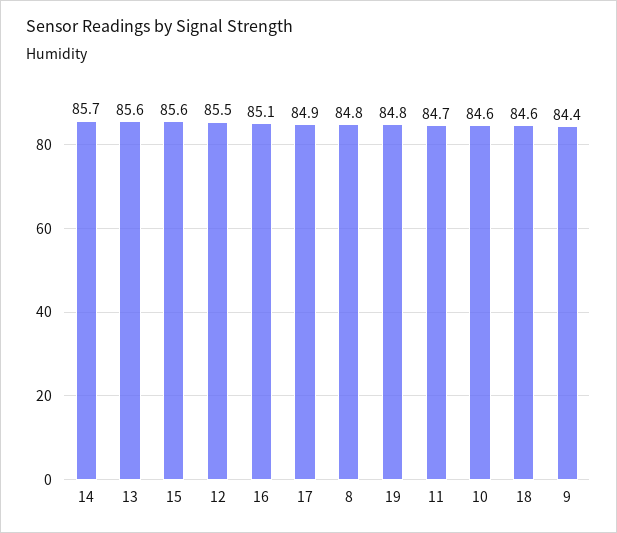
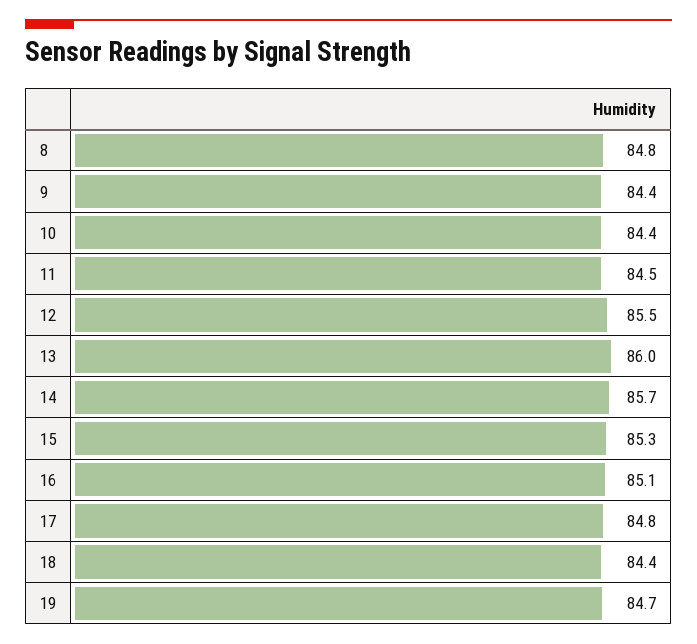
  {
    "14": 85.7,
-   "13": 85.6,
+   "13": 86,
-   "15": 85.6,
+   "15": 85.3,
    "12": 85.5,
    "16": 85.1,
-   "17": 84.9,
+   "17": 84.8,
    "8": 84.8,
-   "19": 84.8,
+   "19": 84.7,
-   "11": 84.7,
+   "11": 84.5,
-   "10": 84.6,
+   "10": 84.4,
-   "18": 84.6,
+   "18": 84.4,
    "9": 84.4
  }

